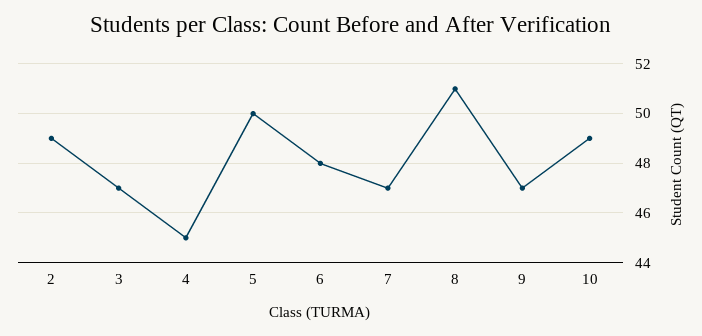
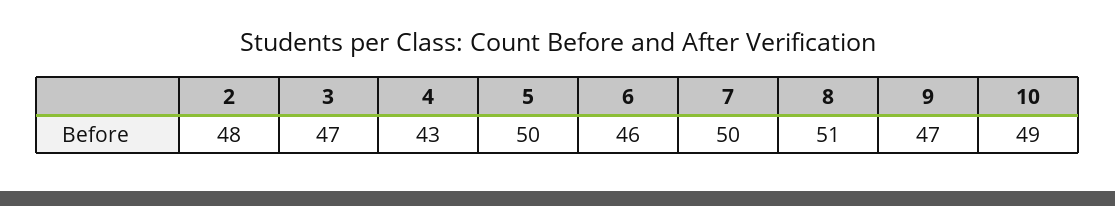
  {
-   "2": 49,
+   "2": 48,
    "3": 47,
-   "4": 45,
+   "4": 43,
    "5": 50,
-   "6": 48,
+   "6": 46,
-   "7": 47,
+   "7": 50,
    "8": 51,
    "9": 47,
    "10": 49
  }

